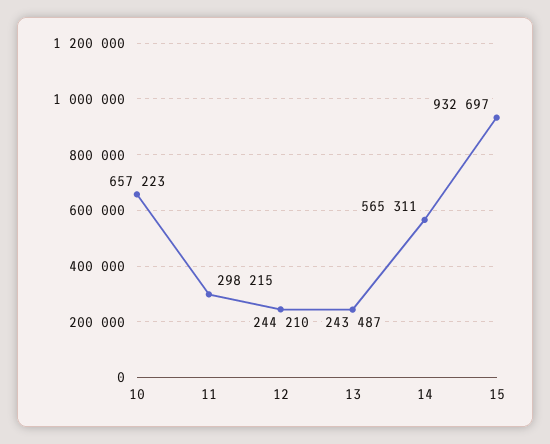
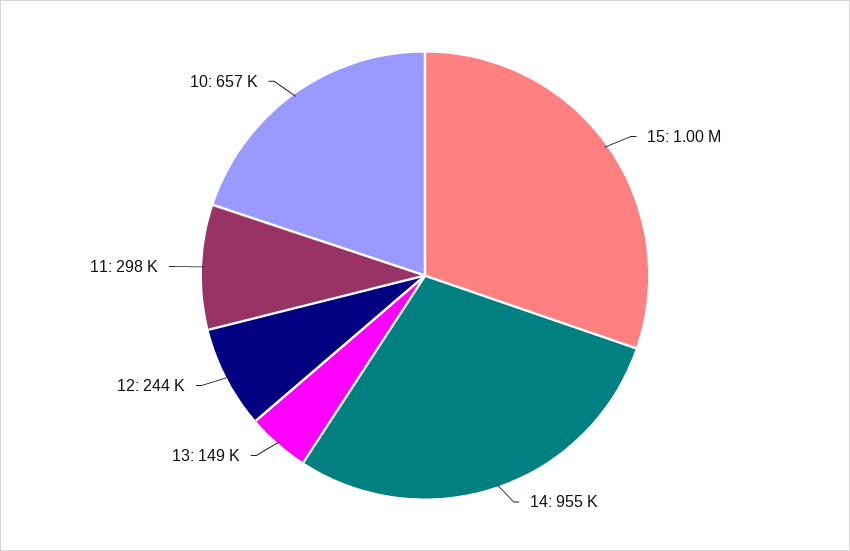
  {
    "10": 657223,
    "11": 298215,
    "12": 244210,
-   "13": 243487,
+   "13": 149000,
-   "14": 565311,
+   "14": 955000,
-   "15": 932697
+   "15": 1000000
  }

